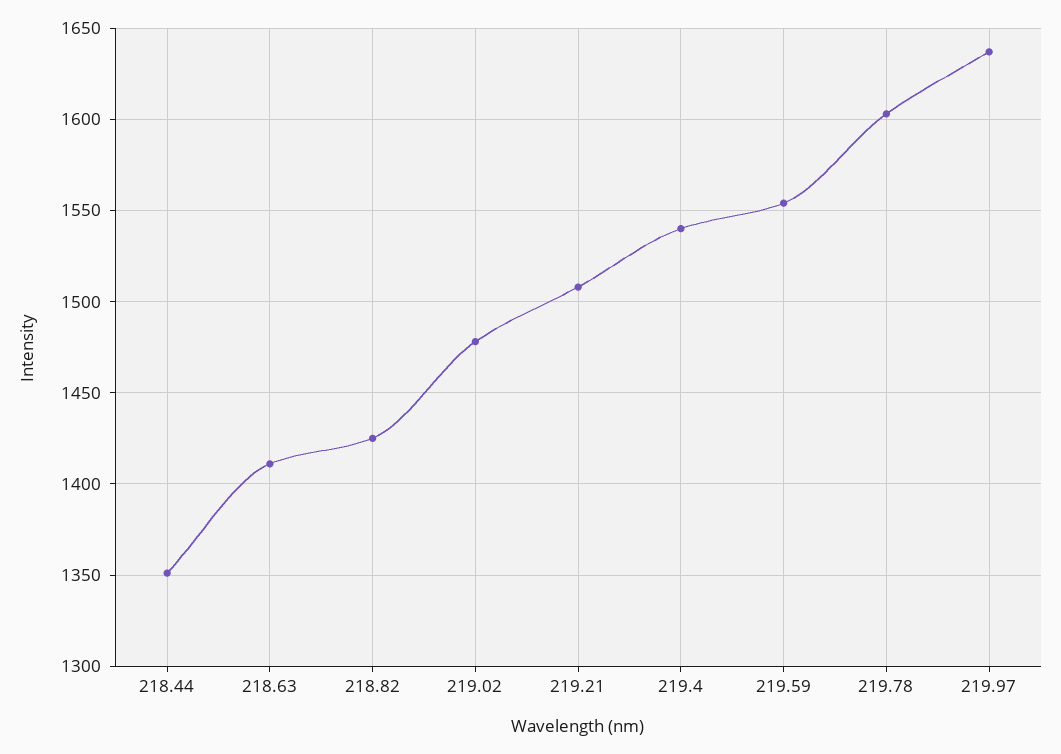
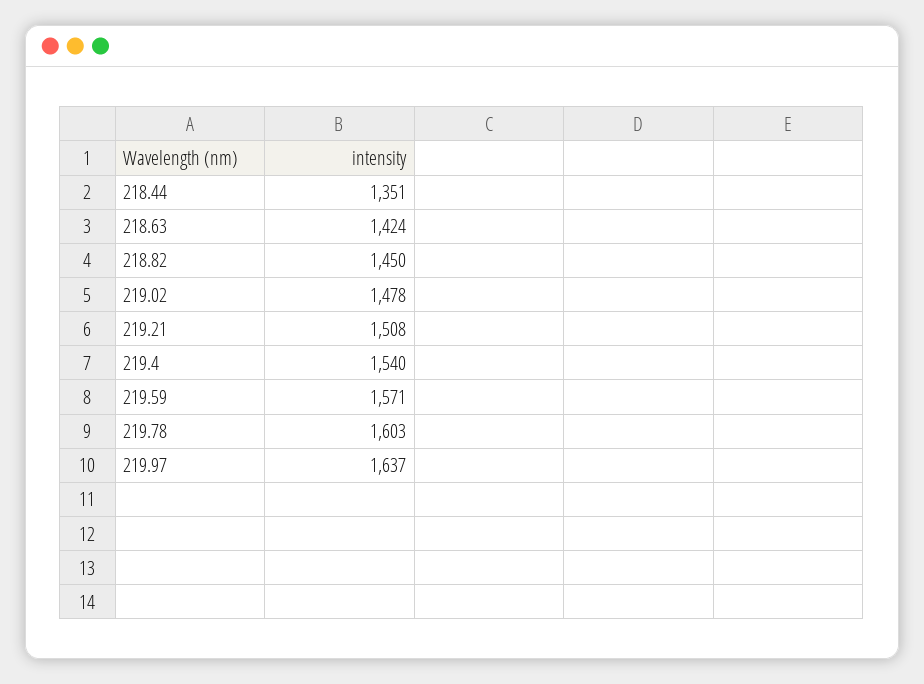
  {
    "218.44": 1351,
-   "218.63": 1410,
+   "218.63": 1424,
-   "218.82": 1425,
+   "218.82": 1450,
    "219.02": 1478,
    "219.21": 1508,
    "219.4": 1540,
-   "219.59": 1555,
+   "219.59": 1571,
    "219.78": 1603,
    "219.97": 1637
  }

